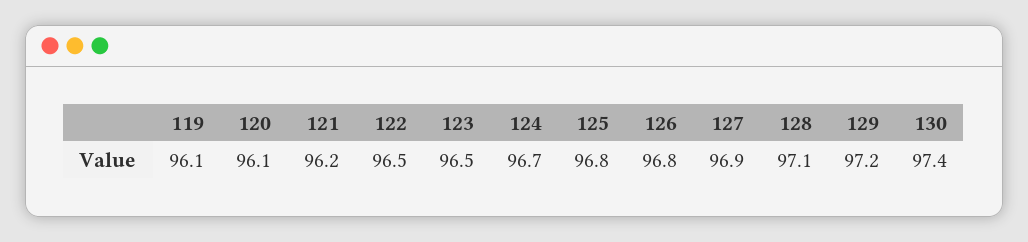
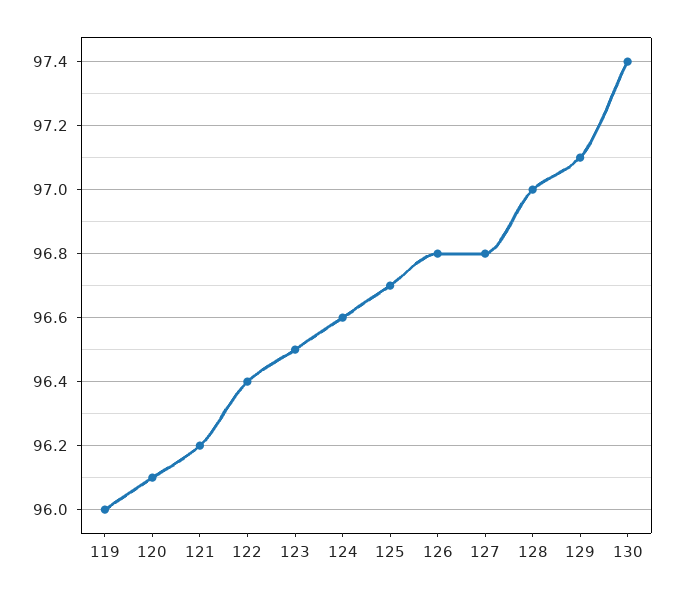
  {
-   "119": 96.1,
+   "119": 96,
    "120": 96.1,
    "121": 96.2,
-   "122": 96.5,
+   "122": 96.4,
    "123": 96.5,
-   "124": 96.7,
+   "124": 96.6,
-   "125": 96.8,
+   "125": 96.7,
    "126": 96.8,
-   "127": 96.9,
+   "127": 96.8,
-   "128": 97.1,
+   "128": 97,
-   "129": 97.2,
+   "129": 97.1,
    "130": 97.4
  }

